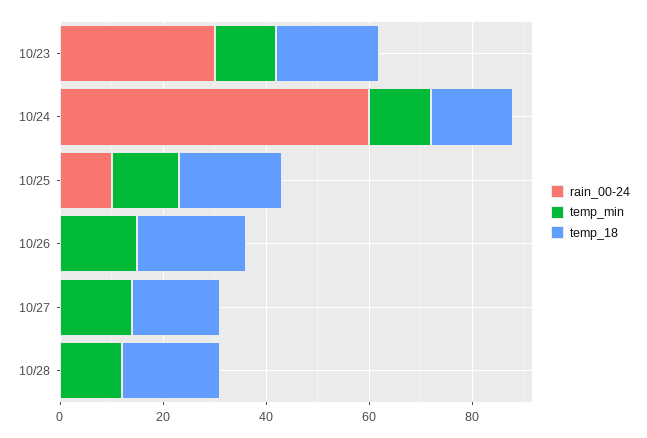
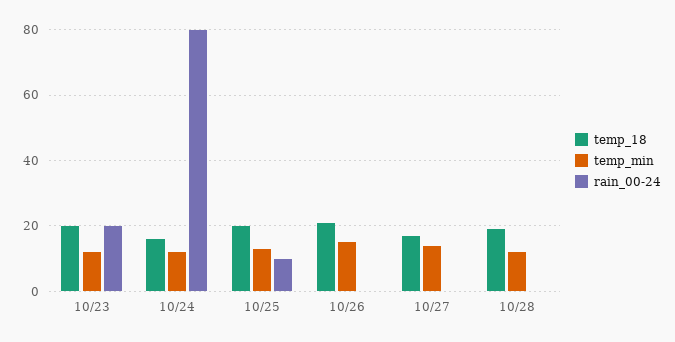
  {
    "rain_00-24": {
-     "10/23": 30,
+     "10/23": 20,
-     "10/24": 60,
+     "10/24": 80,
      "10/25": 10,
      "10/26": 0,
      "10/27": 0,
      "10/28": 0
    },
    "temp_min": {
      "10/23": 10,
      "10/24": 10,
      "10/25": 15,
      "10/26": 15,
      "10/27": 15,
      "10/28": 10
    },
    "temp_18": {
      "10/23": 20,
      "10/24": 15,
      "10/25": 20,
      "10/26": 20,
      "10/27": 15,
      "10/28": 20
    }
  }

